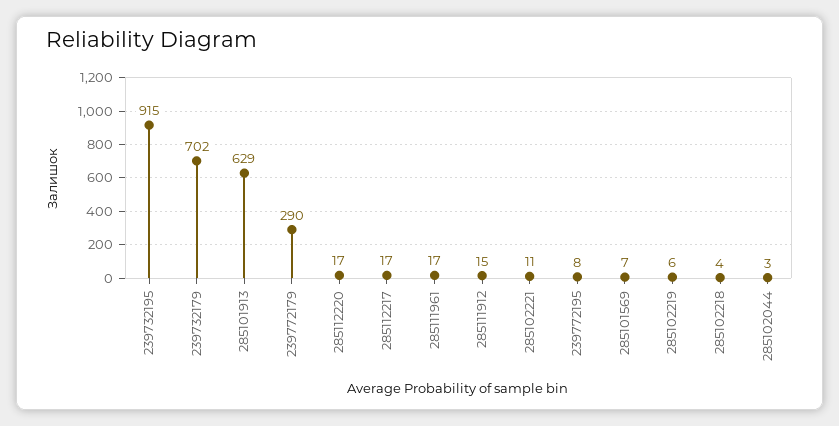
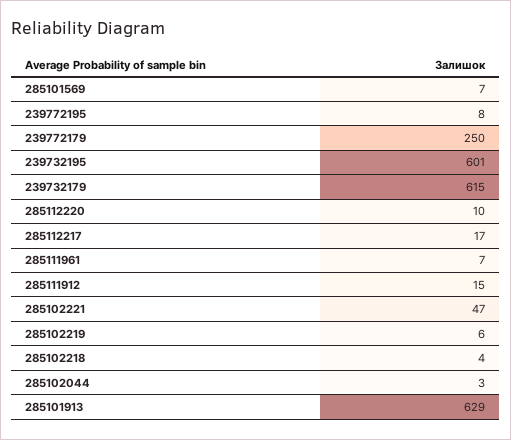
  {
-   "239732195": 915,
+   "239732195": 601,
-   "239732179": 702,
+   "239732179": 615,
    "285101913": 629,
-   "239772179": 290,
+   "239772179": 250,
-   "285112220": 17,
+   "285112220": 10,
    "285112217": 17,
-   "285111961": 17,
+   "285111961": 7,
    "285111912": 15,
-   "285102221": 11,
+   "285102221": 47,
    "239772195": 8,
    "285101569": 7,
    "285102219": 6,
    "285102218": 4,
    "285102044": 3
  }

